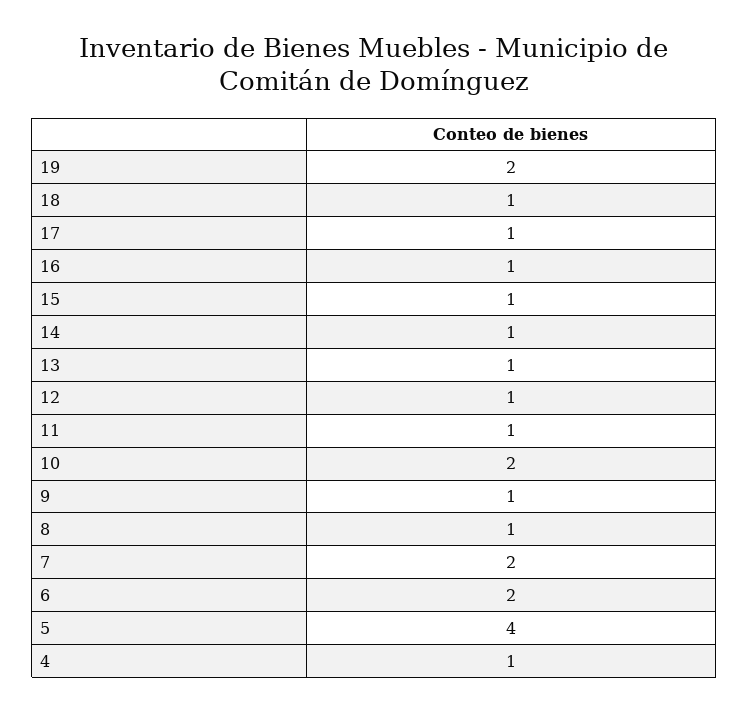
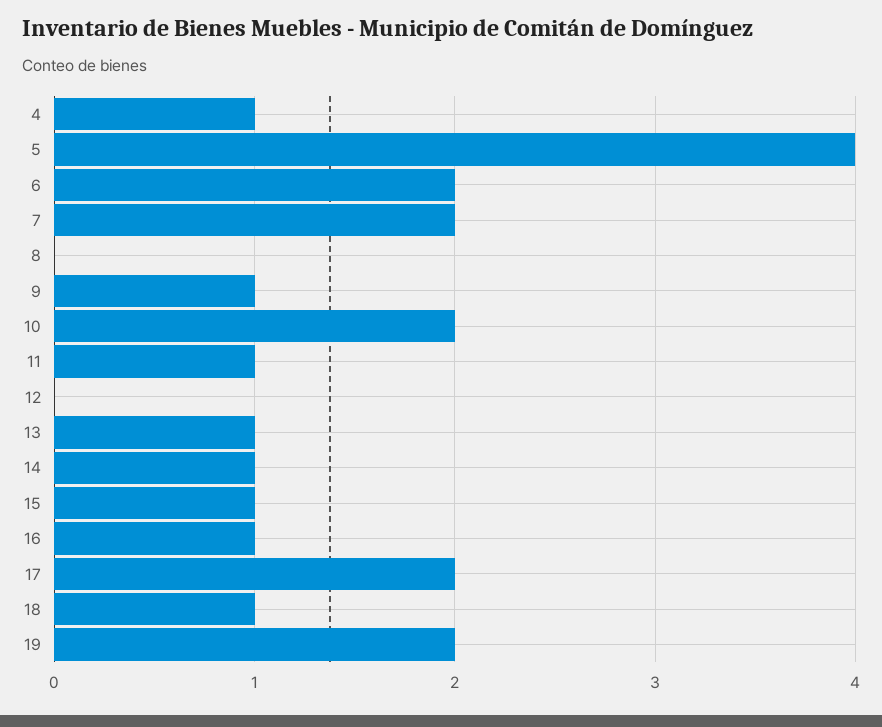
  {
    "19": 2,
    "18": 1,
-   "17": 1,
+   "17": 2,
    "16": 1,
    "15": 1,
    "14": 1,
    "13": 1,
-   "12": 1,
+   "12": 0,
    "11": 1,
    "10": 2,
    "9": 1,
-   "8": 1,
+   "8": 0,
    "7": 2,
    "6": 2,
    "5": 4,
    "4": 1
  }

